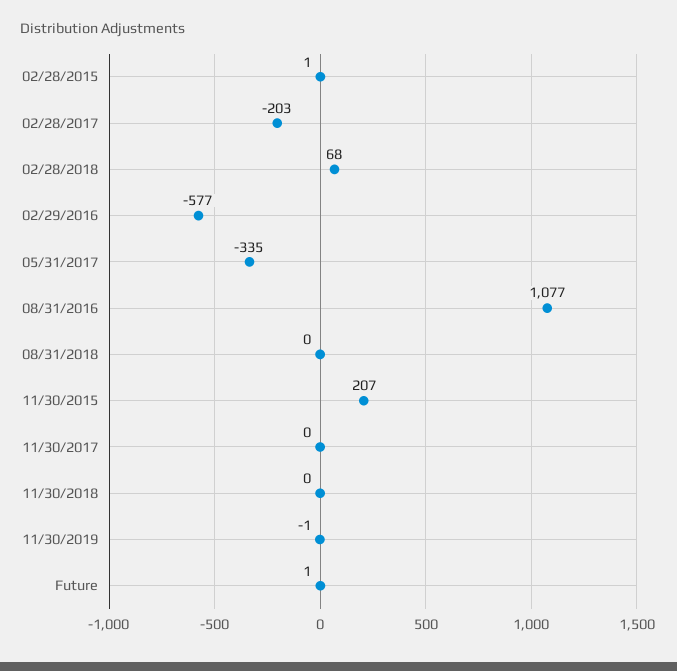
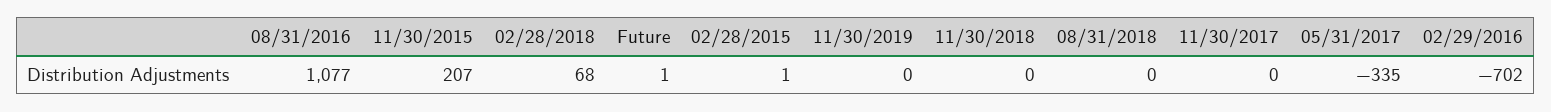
  {
    "02/28/2015": 1,
-   "02/28/2017": -203,
    "02/28/2018": 68,
-   "02/29/2016": -577,
+   "02/29/2016": -702,
    "05/31/2017": -335,
    "08/31/2016": 1077,
    "08/31/2018": 0,
    "11/30/2015": 207,
    "11/30/2017": 0,
    "11/30/2018": 0,
-   "11/30/2019": -1,
+   "11/30/2019": 0,
    "Future": 1
  }

